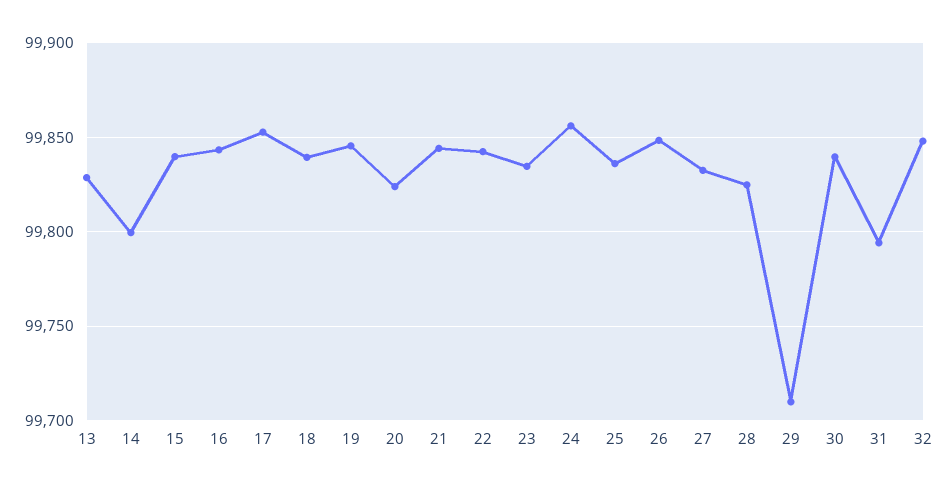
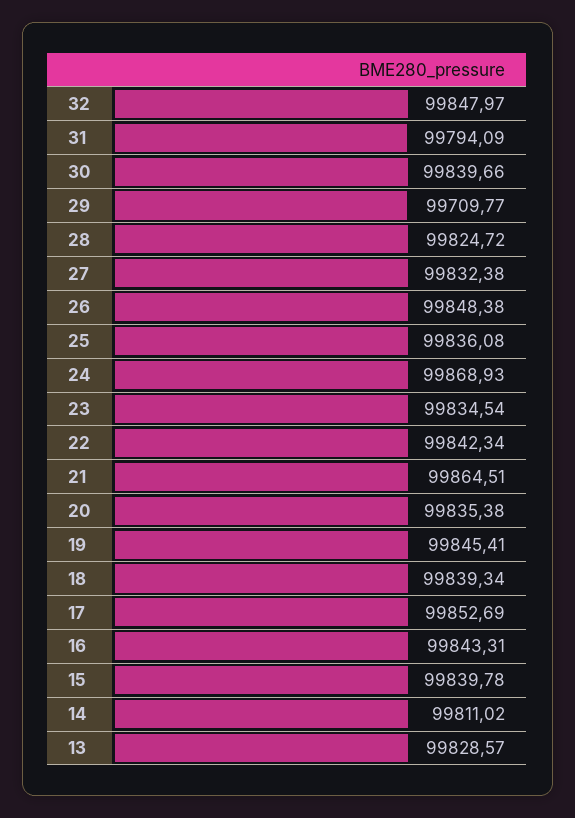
  {
    "13": 99828.57,
-   "14": 99800,
+   "14": 99811.02,
    "15": 99839.78,
    "16": 99843.31,
    "17": 99852.69,
    "18": 99839.34,
    "19": 99845.41,
-   "20": 99825,
+   "20": 99835.38,
-   "21": 99845,
+   "21": 99864.51,
    "22": 99842.34,
    "23": 99834.54,
-   "24": 99855,
+   "24": 99868.93,
    "25": 99836.08,
    "26": 99848.38,
    "27": 99832.38,
    "28": 99824.72,
    "29": 99709.77,
    "30": 99839.66,
    "31": 99794.09,
    "32": 99847.97
  }

